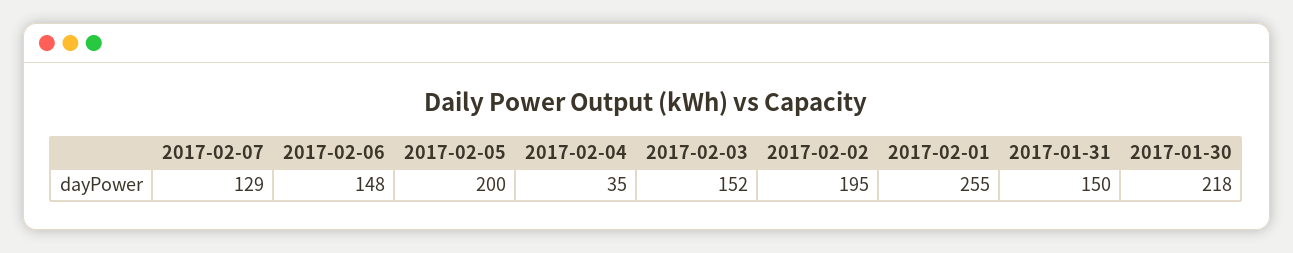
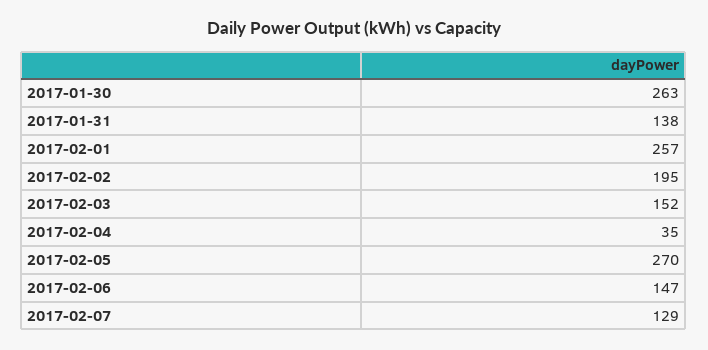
  {
    "2017-02-07": 129,
-   "2017-02-06": 148,
+   "2017-02-06": 147,
-   "2017-02-05": 200,
+   "2017-02-05": 270,
    "2017-02-04": 35,
    "2017-02-03": 152,
    "2017-02-02": 195,
-   "2017-02-01": 255,
+   "2017-02-01": 257,
-   "2017-01-31": 150,
+   "2017-01-31": 138,
-   "2017-01-30": 218
+   "2017-01-30": 263
  }

